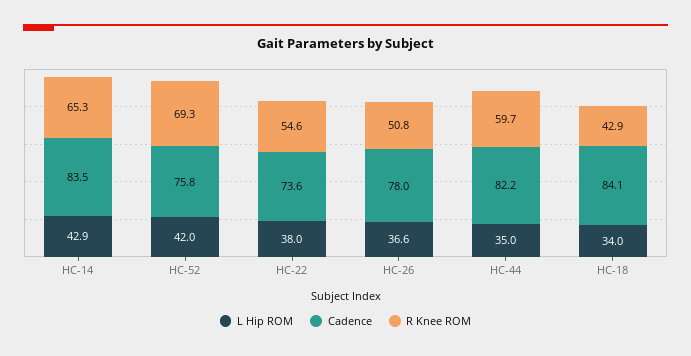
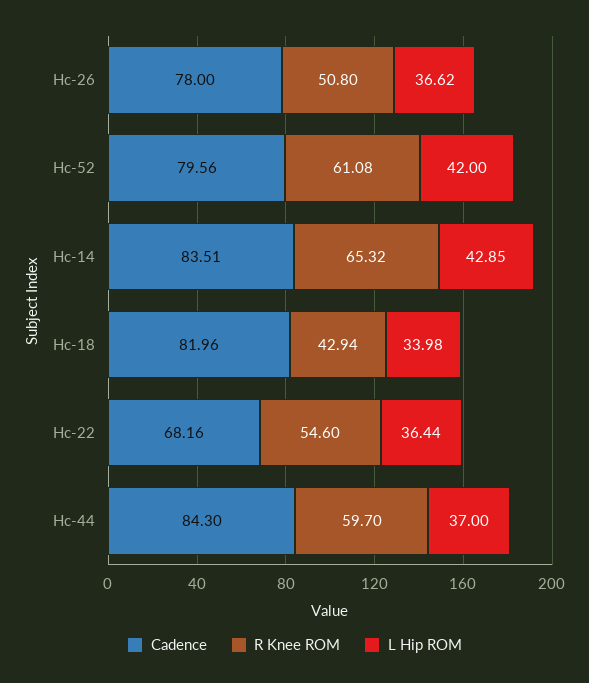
  {
    "L Hip ROM": {
      "HC-14": 42.85,
      "HC-52": 42,
-     "HC-22": 38,
+     "HC-22": 36.44,
      "HC-26": 36.62,
-     "HC-44": 35,
+     "HC-44": 37,
      "HC-18": 33.98
    },
    "Cadence": {
      "HC-14": 83.51,
-     "HC-52": 75.8,
+     "HC-52": 79.56,
-     "HC-22": 73.6,
+     "HC-22": 68.16,
      "HC-26": 78,
-     "HC-44": 82.2,
+     "HC-44": 84.3,
-     "HC-18": 84.1
+     "HC-18": 81.96
    },
    "R Knee ROM": {
      "HC-14": 65.32,
-     "HC-52": 69.3,
+     "HC-52": 61.08,
      "HC-22": 54.6,
      "HC-26": 50.8,
      "HC-44": 59.7,
      "HC-18": 42.94
    }
  }

